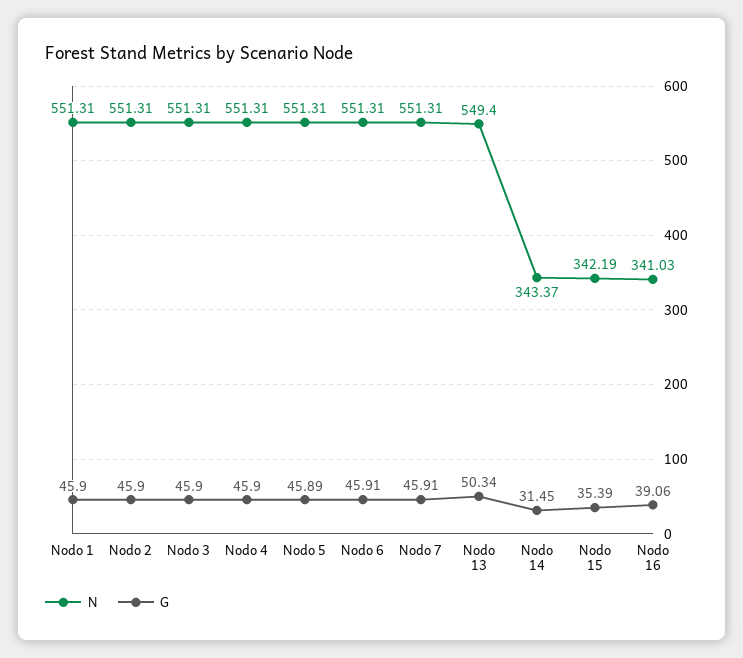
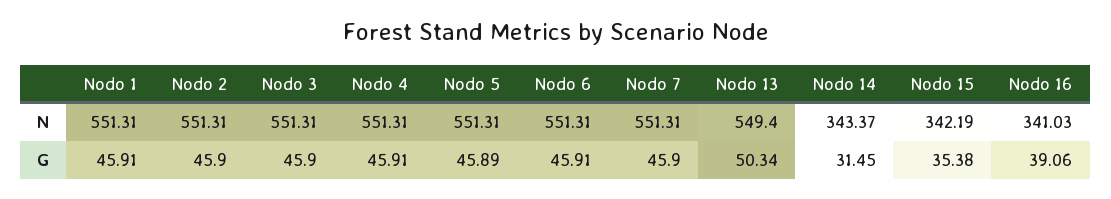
  {
    "N": {
      "Nodo 1": 551.31,
      "Nodo 2": 551.31,
      "Nodo 3": 551.31,
      "Nodo 4": 551.31,
      "Nodo 5": 551.31,
      "Nodo 6": 551.31,
      "Nodo 7": 551.31,
      "Nodo 13": 549.4,
      "Nodo 14": 343.37,
      "Nodo 15": 342.19,
      "Nodo 16": 341.03
    },
    "G": {
-     "Nodo 1": 45.9,
+     "Nodo 1": 45.91,
      "Nodo 2": 45.9,
      "Nodo 3": 45.9,
-     "Nodo 4": 45.9,
+     "Nodo 4": 45.91,
      "Nodo 5": 45.89,
      "Nodo 6": 45.91,
-     "Nodo 7": 45.91,
+     "Nodo 7": 45.9,
      "Nodo 13": 50.34,
      "Nodo 14": 31.45,
-     "Nodo 15": 35.39,
+     "Nodo 15": 35.38,
      "Nodo 16": 39.06
    }
  }

